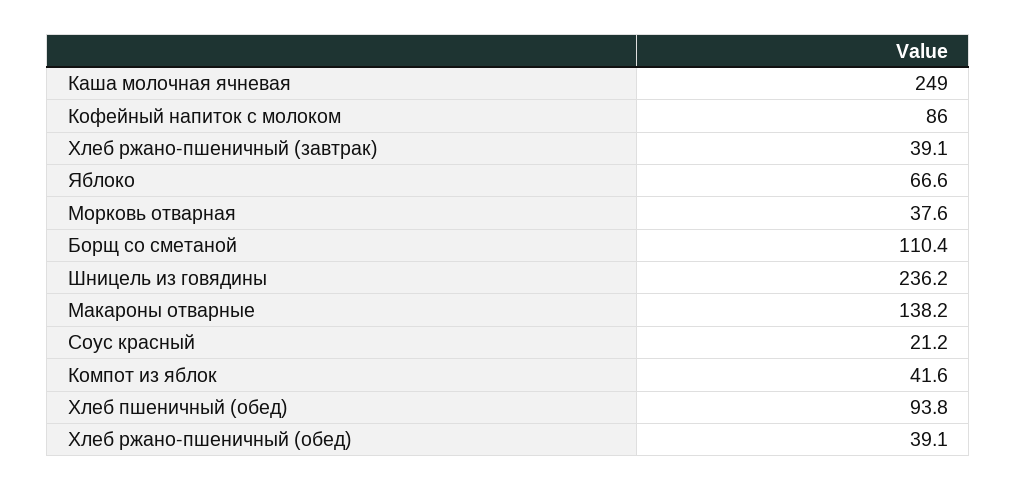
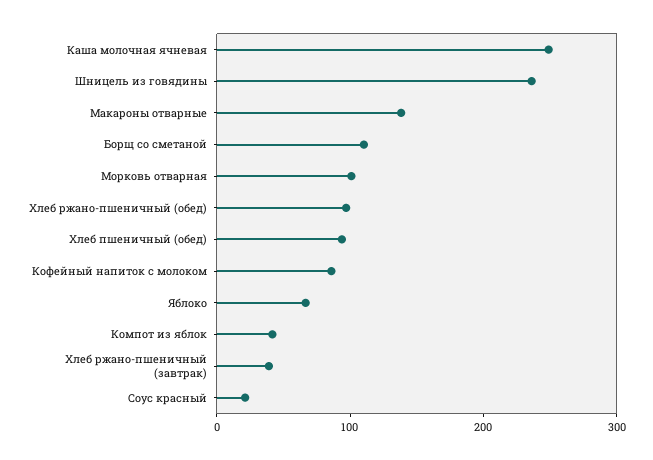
  {
    "Каша молочная ячневая": 249,
    "Кофейный напиток с молоком": 86,
    "Хлеб ржано-пшеничный (завтрак)": 39.1,
    "Яблоко": 66.6,
-   "Морковь отварная": 37.6,
+   "Морковь отварная": 100,
    "Борщ со сметаной": 110.4,
    "Шницель из говядины": 236.2,
    "Макароны отварные": 138.2,
    "Соус красный": 21.2,
    "Компот из яблок": 41.6,
    "Хлеб пшеничный (обед)": 93.8,
-   "Хлеб ржано-пшеничный (обед)": 39.1
+   "Хлеб ржано-пшеничный (обед)": 100
  }

